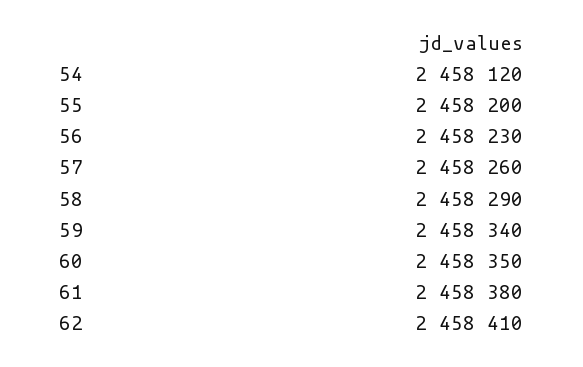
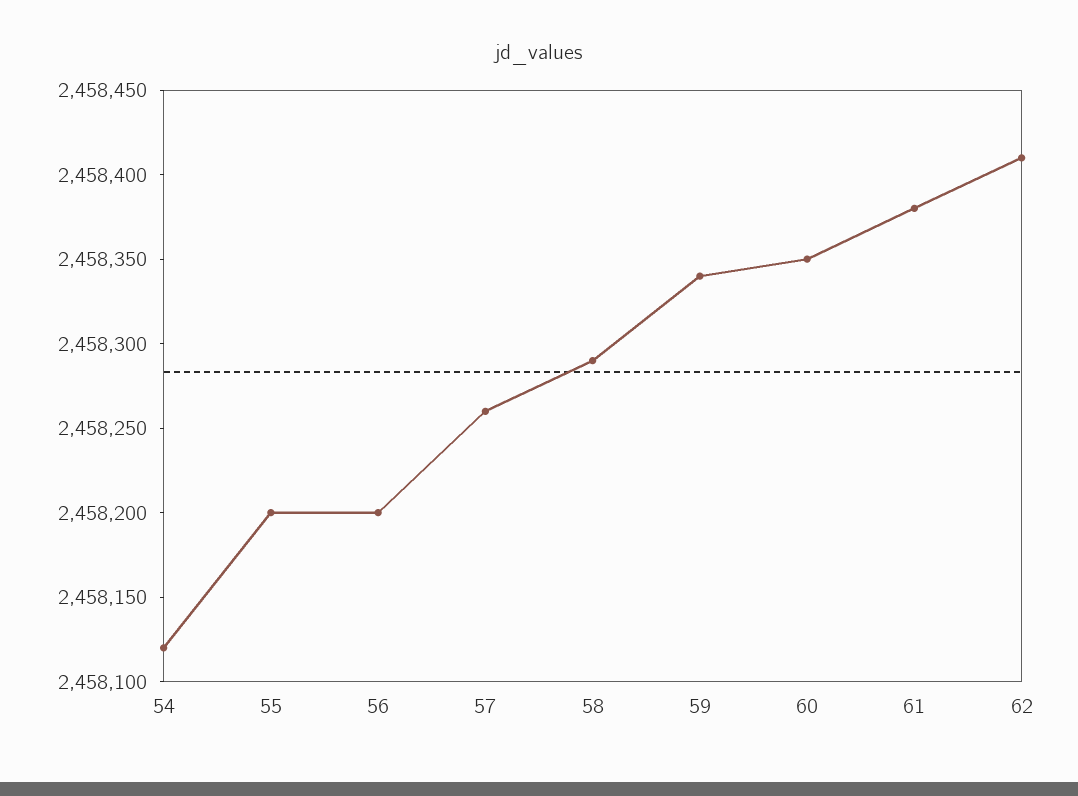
  {
    "54": 2458120,
    "55": 2458200,
-   "56": 2458230,
+   "56": 2458200,
    "57": 2458260,
    "58": 2458290,
    "59": 2458340,
    "60": 2458350,
    "61": 2458380,
    "62": 2458410
  }

